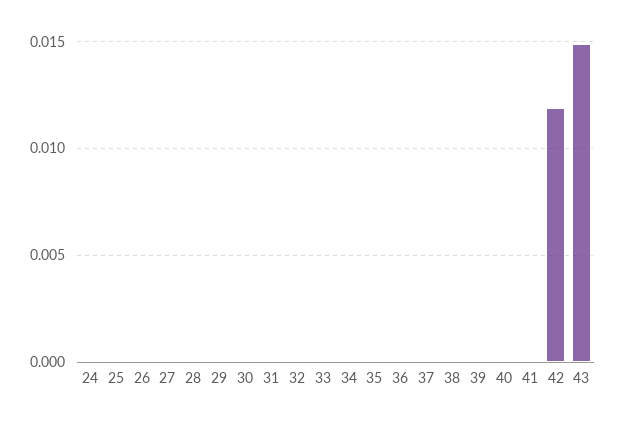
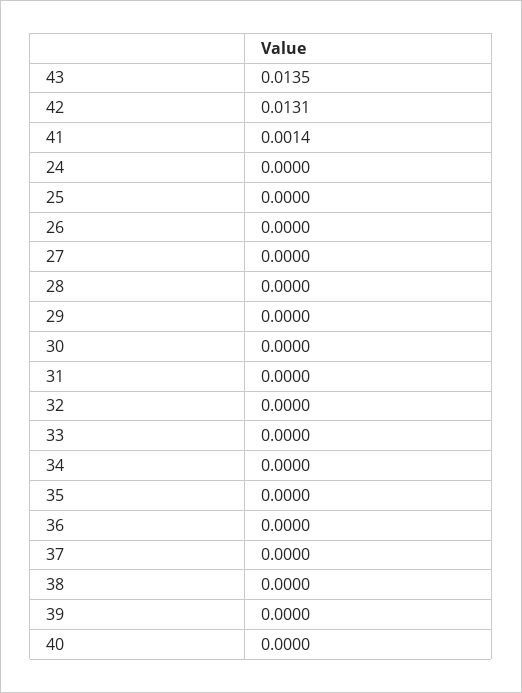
  {
    "24": 0,
    "25": 0,
    "26": 0,
    "27": 0,
    "28": 0,
    "29": 0,
    "30": 0,
    "31": 0,
    "32": 0,
    "33": 0,
    "34": 0,
    "35": 0,
    "36": 0,
    "37": 0,
    "38": 0,
    "39": 0,
    "40": 0,
-   "41": 0,
+   "41": 0.0014,
-   "42": 0.012,
+   "42": 0.0131,
-   "43": 0.015
+   "43": 0.0135
  }

